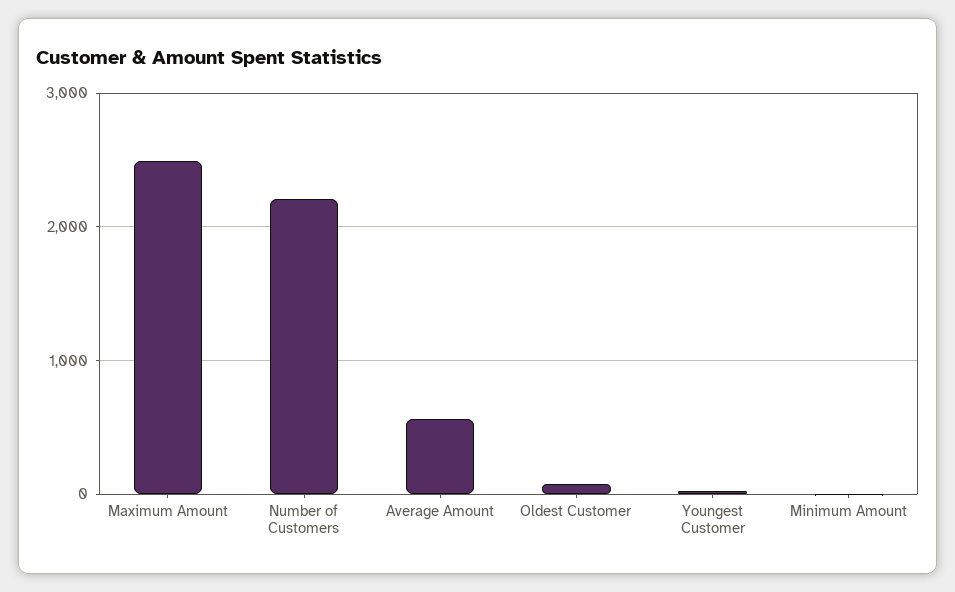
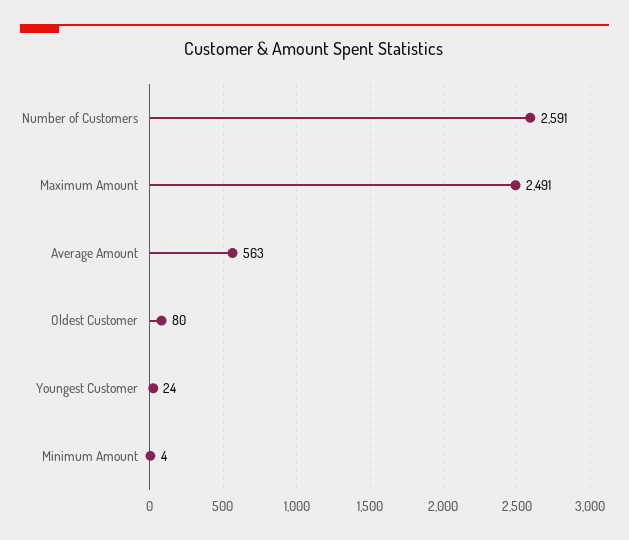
  {
    "Maximum Amount": 2491,
-   "Number of Customers": 2200,
+   "Number of Customers": 2591,
    "Average Amount": 563,
    "Oldest Customer": 80,
    "Youngest Customer": 24,
    "Minimum Amount": 4
  }

